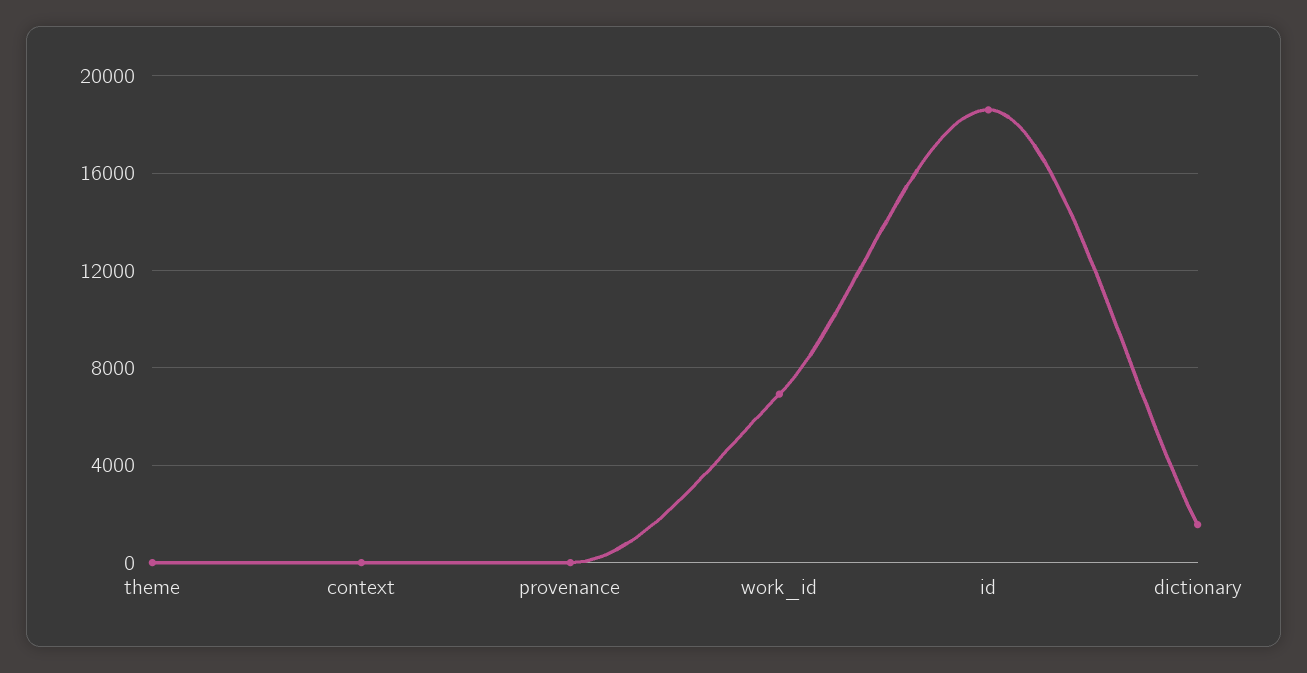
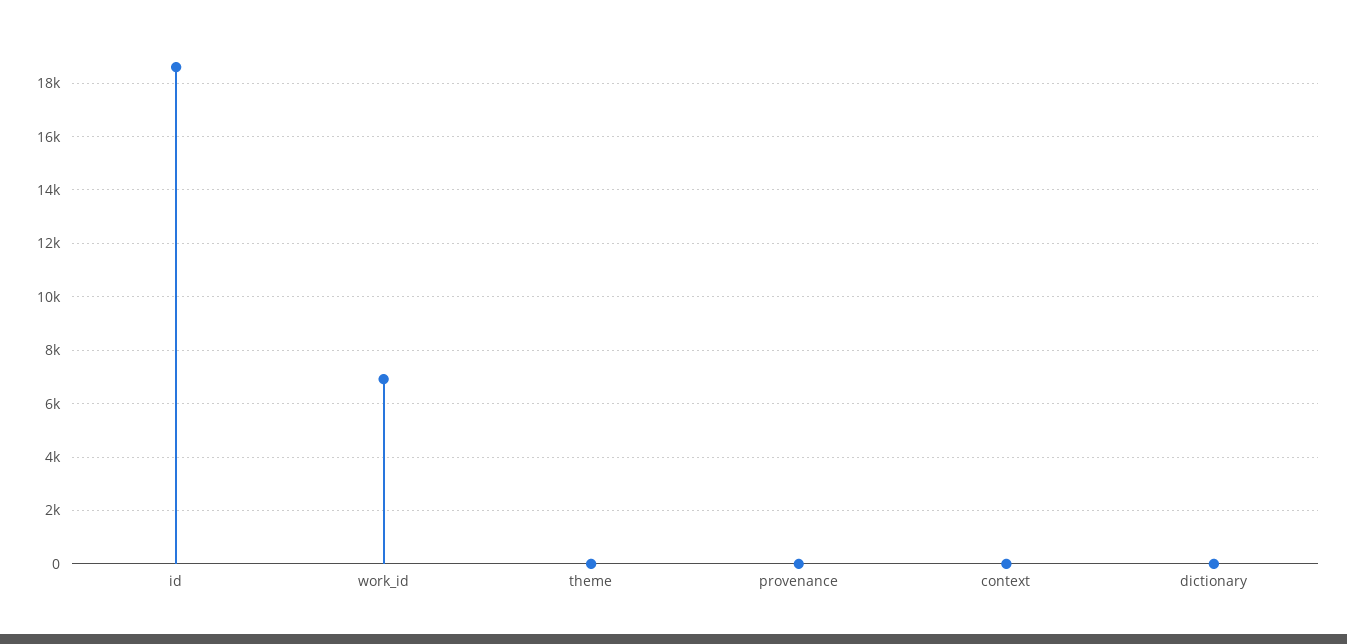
  {
    "theme": 0,
    "context": 0,
    "provenance": 0,
    "work_id": 7000,
    "id": 18500,
-   "dictionary": 1500
+   "dictionary": 0
  }

